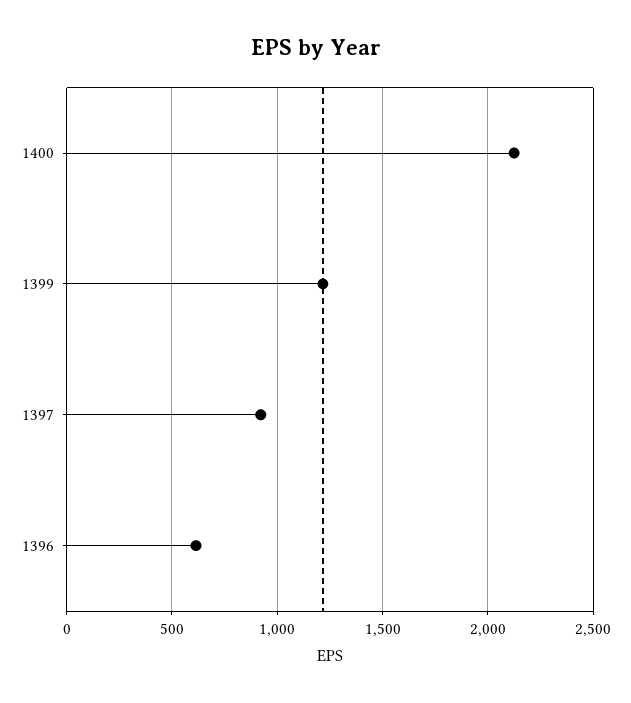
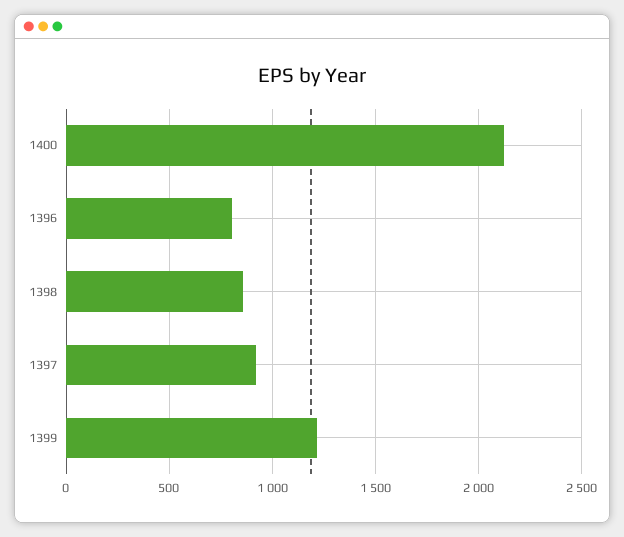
  {
    "1400": 2150,
    "1399": 1200,
    "1397": 900,
-   "1396": 600
+   "1396": 800,
+   "1398": 850
  }

